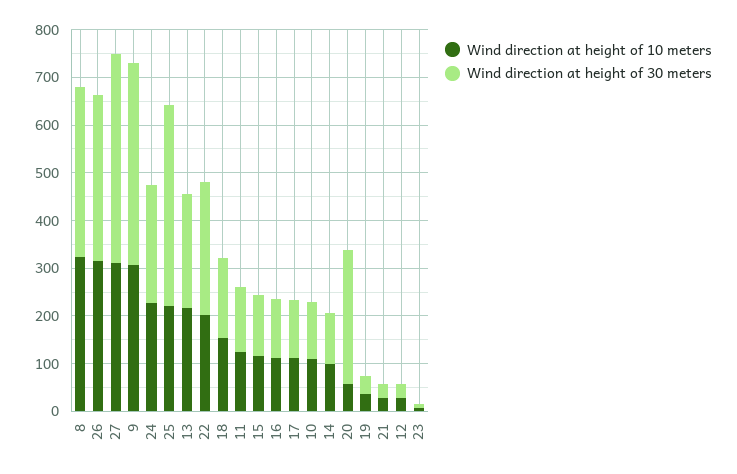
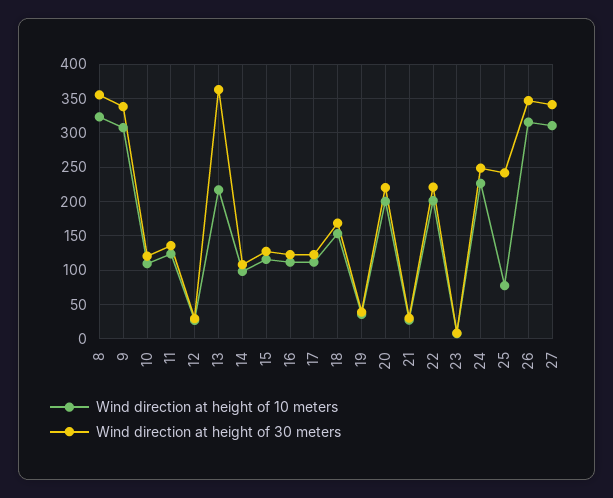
  {
    "Wind direction at height of 10 meters": {
      "8": 320,
      "26": 320,
      "27": 310,
      "9": 310,
      "24": 230,
-     "25": 220,
+     "25": 80,
      "13": 220,
      "22": 200,
      "18": 150,
      "11": 120,
      "15": 120,
      "16": 110,
      "17": 110,
      "10": 110,
      "14": 100,
-     "20": 60,
+     "20": 200,
      "19": 40,
      "21": 30,
      "12": 30,
      "23": 10
    },
    "Wind direction at height of 30 meters": {
      "8": 360,
      "26": 350,
-     "27": 440,
+     "27": 340,
-     "9": 420,
+     "9": 340,
      "24": 250,
-     "25": 420,
+     "25": 240,
-     "13": 240,
+     "13": 360,
-     "22": 280,
+     "22": 220,
      "18": 170,
      "11": 140,
      "15": 130,
      "16": 120,
      "17": 120,
      "10": 120,
      "14": 110,
-     "20": 280,
+     "20": 220,
      "19": 40,
      "21": 30,
      "12": 30,
      "23": 10
    }
  }

